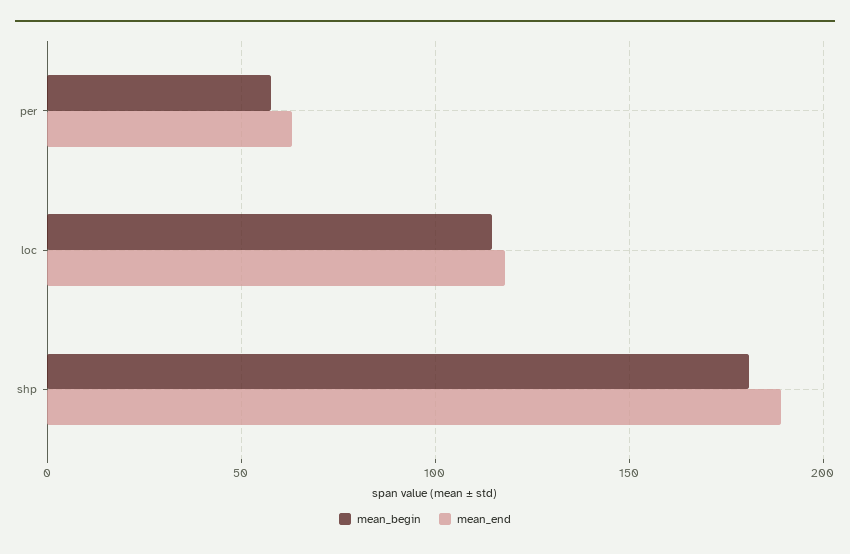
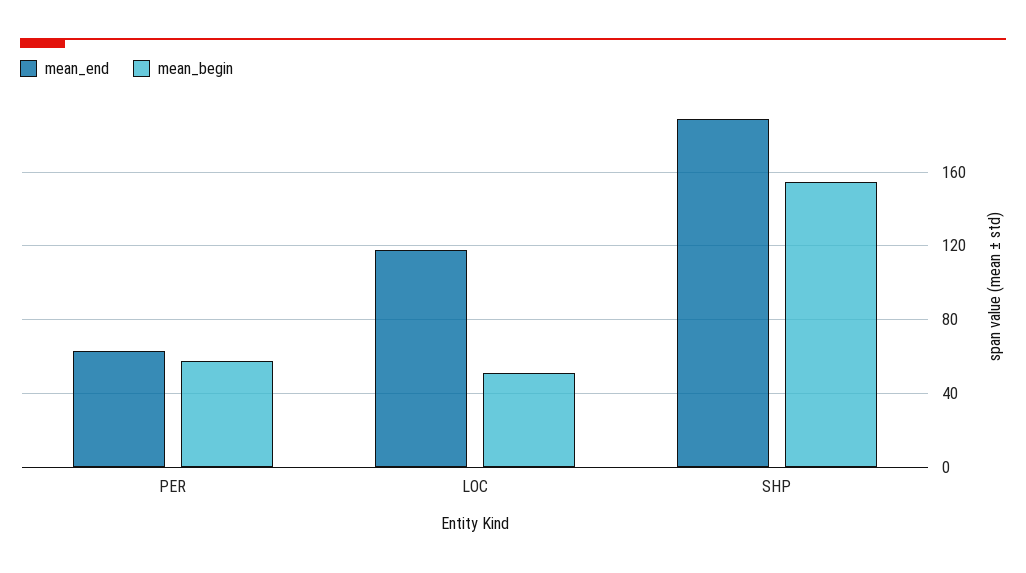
  {
    "mean_begin": {
      "per": 60,
-     "loc": 115,
+     "loc": 50,
-     "shp": 180
+     "shp": 155
    },
    "mean_end": {
      "per": 65,
      "loc": 120,
      "shp": 190
    }
  }

